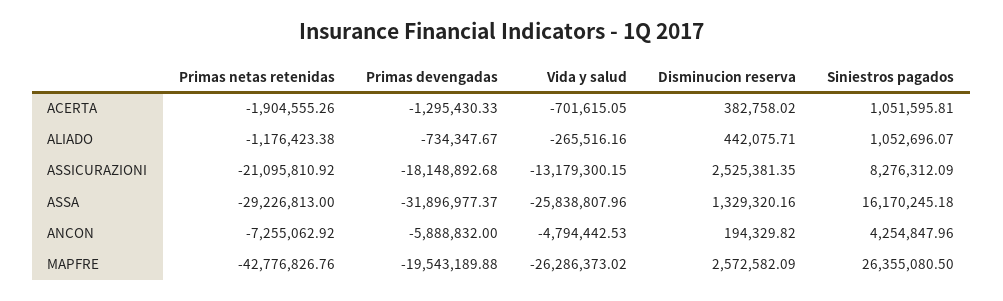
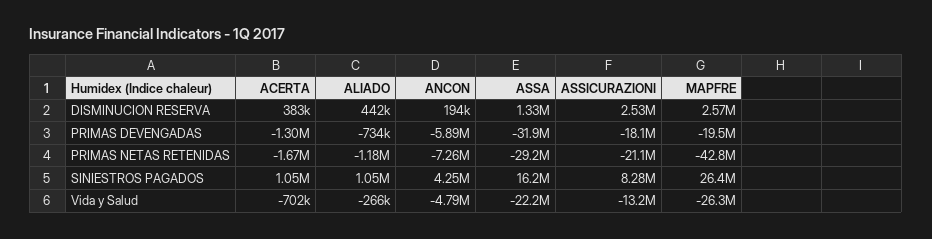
  {
    "Primas netas retenidas": {
-     "ACERTA": -1904555.26,
+     "ACERTA": -1670000,
      "ALIADO": -1176423.38,
      "ASSICURAZIONI": -21095810.92,
      "ASSA": -29226813,
      "ANCON": -7255062.92,
      "MAPFRE": -42776826.76
    },
    "Primas devengadas": {
      "ACERTA": -1295430.33,
      "ALIADO": -734347.67,
      "ASSICURAZIONI": -18148892.68,
      "ASSA": -31896977.37,
      "ANCON": -5888832,
      "MAPFRE": -19543189.88
    },
    "Vida y salud": {
      "ACERTA": -701615.05,
      "ALIADO": -265516.16,
      "ASSICURAZIONI": -13179300.15,
-     "ASSA": -25838807.96,
+     "ASSA": -22200000,
      "ANCON": -4794442.53,
      "MAPFRE": -26286373.02
    },
    "Disminucion reserva": {
      "ACERTA": 382758.02,
      "ALIADO": 442075.71,
      "ASSICURAZIONI": 2525381.35,
      "ASSA": 1329320.16,
      "ANCON": 194329.82,
      "MAPFRE": 2572582.09
    },
    "Siniestros pagados": {
      "ACERTA": 1051595.81,
      "ALIADO": 1052696.07,
      "ASSICURAZIONI": 8276312.09,
      "ASSA": 16170245.18,
      "ANCON": 4254847.96,
      "MAPFRE": 26355080.5
    }
  }

